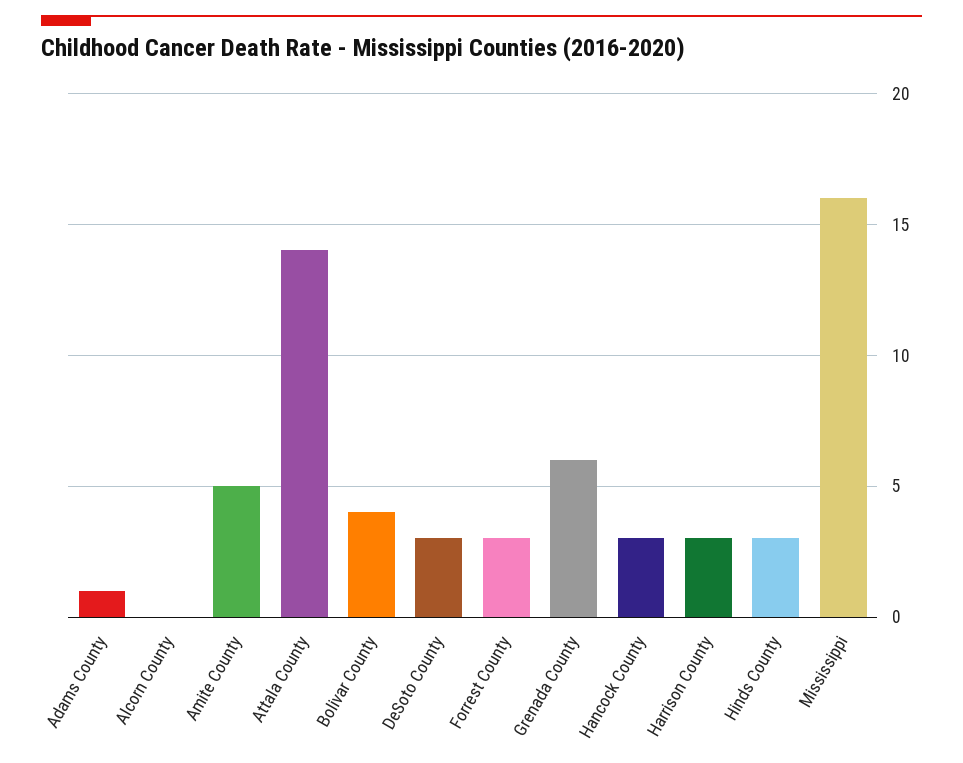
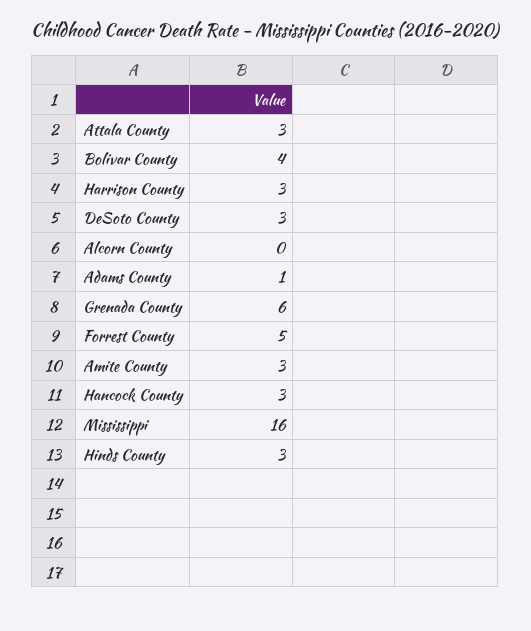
  {
    "Adams County": 1,
    "Alcorn County": 0,
-   "Amite County": 5,
+   "Amite County": 3,
-   "Attala County": 14,
+   "Attala County": 3,
    "Bolivar County": 4,
    "DeSoto County": 3,
-   "Forrest County": 3,
+   "Forrest County": 5,
    "Grenada County": 6,
    "Hancock County": 3,
    "Harrison County": 3,
    "Hinds County": 3,
    "Mississippi": 16
  }

